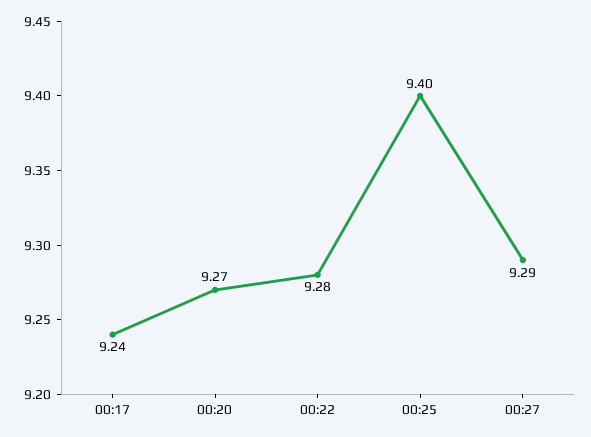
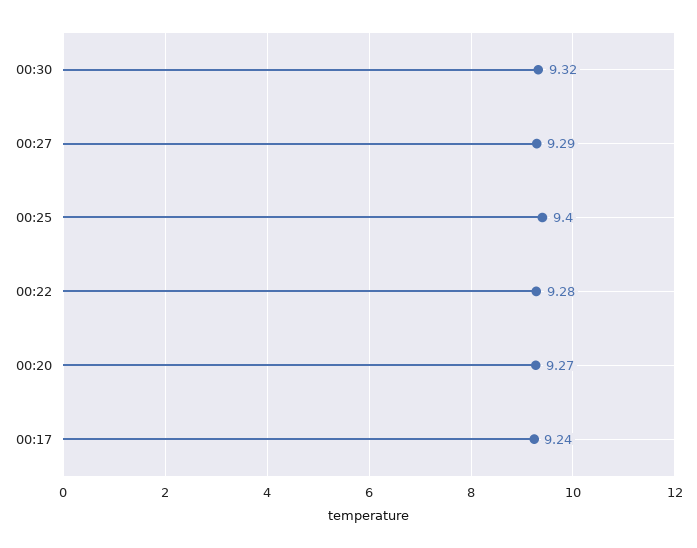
  {
    "00:17": 9.24,
    "00:20": 9.27,
    "00:22": 9.28,
    "00:25": 9.4,
-   "00:27": 9.29
+   "00:27": 9.29,
+   "00:30": 9.32
  }

